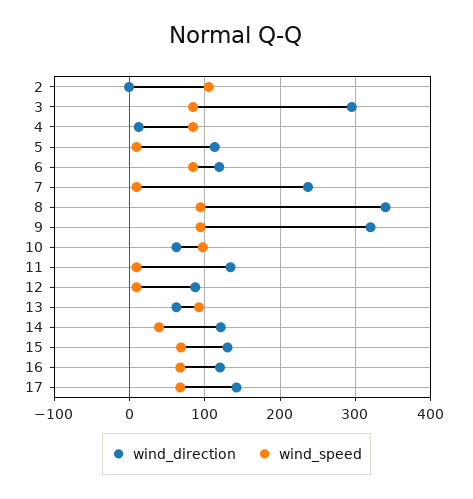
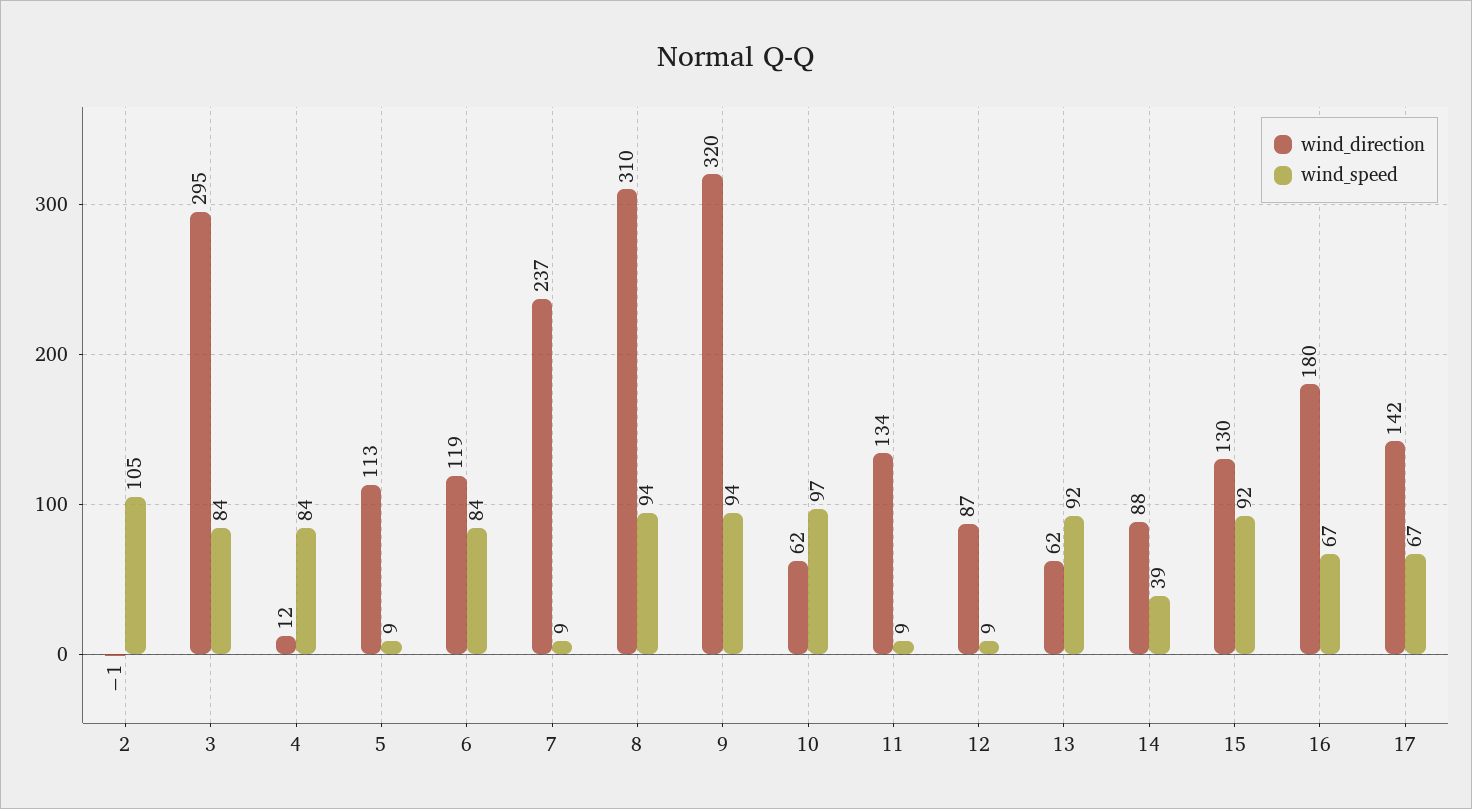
  {
    "wind_direction": {
      "2": -1,
      "3": 295,
      "4": 12,
      "5": 113,
      "6": 119,
      "7": 237,
-     "8": 340,
+     "8": 310,
      "9": 320,
      "10": 62,
      "11": 134,
      "12": 87,
      "13": 62,
-     "14": 120,
+     "14": 88,
      "15": 130,
-     "16": 120,
+     "16": 180,
      "17": 142
    },
    "wind_speed": {
      "2": 105,
      "3": 84,
      "4": 84,
      "5": 9,
      "6": 84,
      "7": 9,
      "8": 94,
      "9": 94,
      "10": 97,
      "11": 9,
      "12": 9,
      "13": 92,
      "14": 39,
-     "15": 70,
+     "15": 92,
      "16": 67,
      "17": 67
    }
  }

